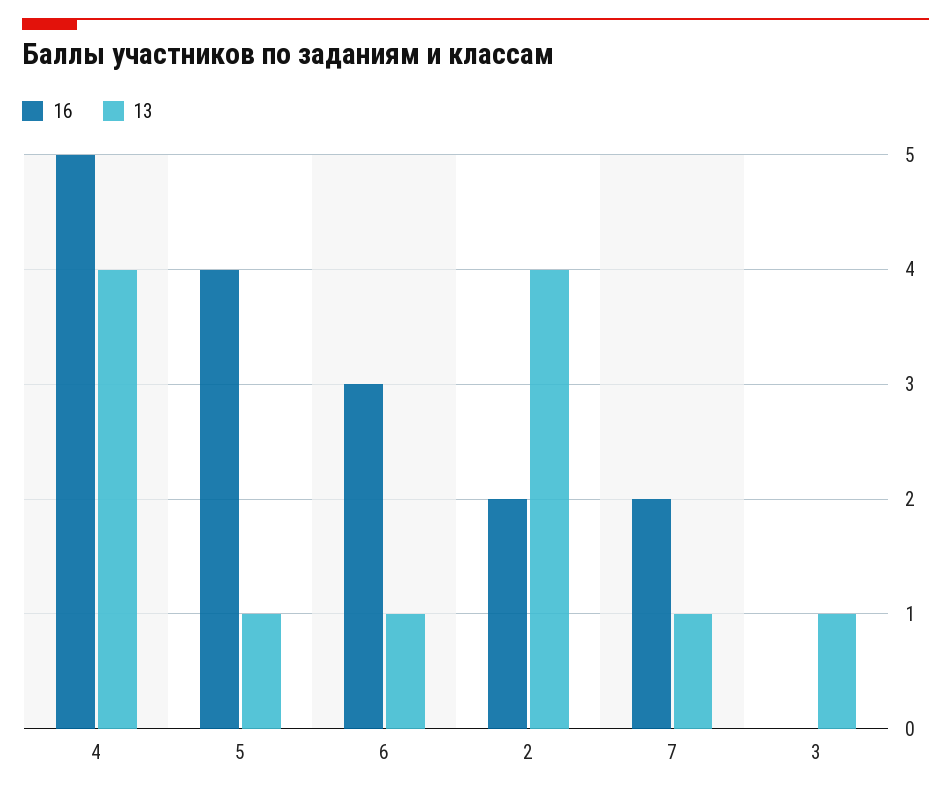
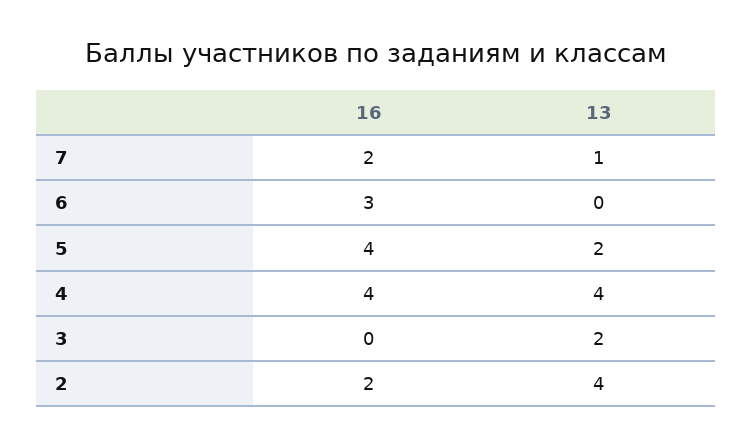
  {
    "16": {
-     "4": 5,
+     "4": 4,
      "5": 4,
      "6": 3,
      "2": 2,
      "7": 2,
      "3": 0
    },
    "13": {
      "4": 4,
-     "5": 1,
+     "5": 2,
-     "6": 1,
+     "6": 0,
      "2": 4,
      "7": 1,
-     "3": 1
+     "3": 2
    }
  }

